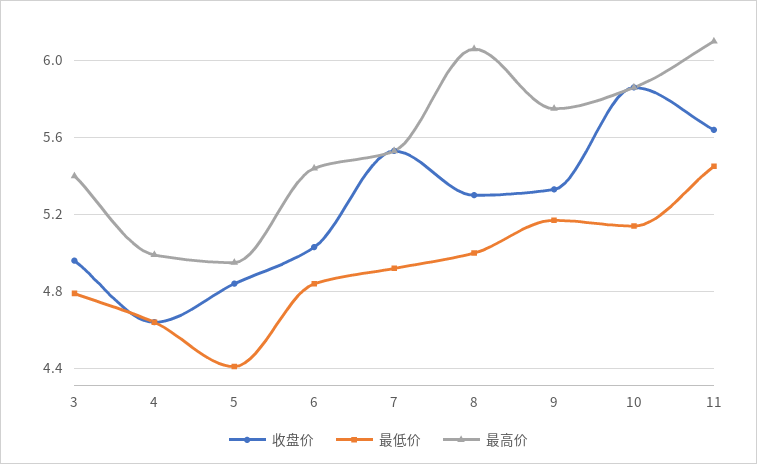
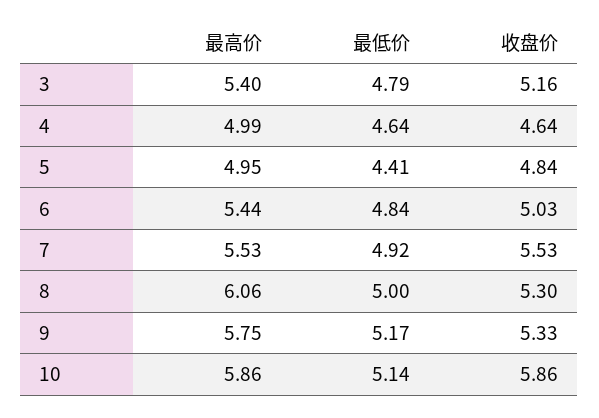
  {
    "收盘价": {
-     "3": 4.95,
+     "3": 5.16,
      "4": 4.64,
      "5": 4.84,
      "6": 5.03,
      "7": 5.53,
      "8": 5.3,
      "9": 5.33,
-     "10": 5.86,
+     "10": 5.86
-     "11": 5.65
    },
    "最低价": {
      "3": 4.79,
      "4": 4.64,
      "5": 4.41,
      "6": 4.84,
      "7": 4.92,
      "8": 5,
      "9": 5.17,
-     "10": 5.14,
+     "10": 5.14
-     "11": 5.45
    },
    "最高价": {
      "3": 5.4,
      "4": 4.99,
      "5": 4.95,
      "6": 5.44,
      "7": 5.53,
      "8": 6.06,
      "9": 5.75,
-     "10": 5.86,
+     "10": 5.86
-     "11": 6.1
    }
  }

